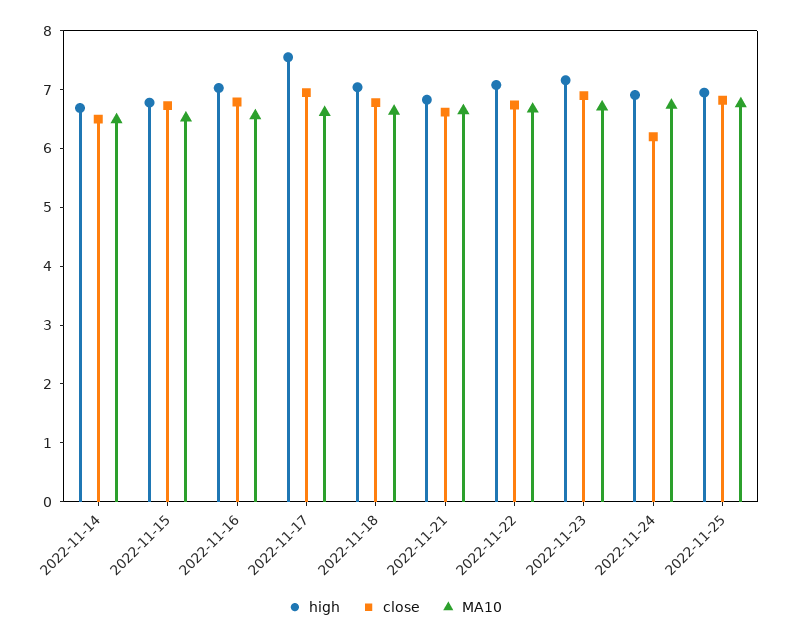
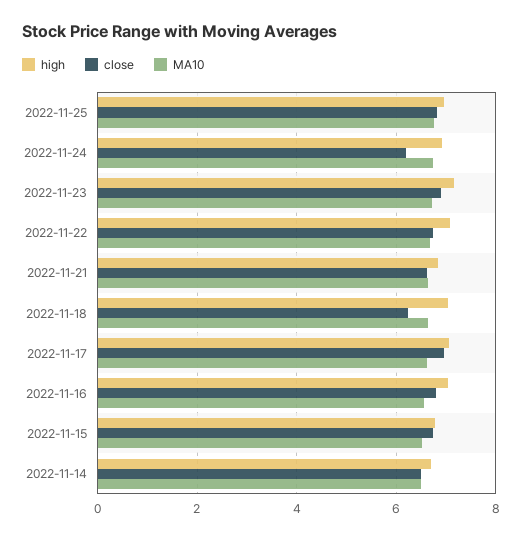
  {
    "high": {
      "2022-11-14": 6.6,
      "2022-11-15": 6.8,
      "2022-11-16": 7,
-     "2022-11-17": 7.6,
+     "2022-11-17": 7,
      "2022-11-18": 7,
      "2022-11-21": 6.8,
      "2022-11-22": 7,
      "2022-11-23": 7.2,
      "2022-11-24": 7,
      "2022-11-25": 7
    },
    "close": {
      "2022-11-14": 6.6,
      "2022-11-15": 6.8,
      "2022-11-16": 6.8,
      "2022-11-17": 7,
-     "2022-11-18": 6.8,
+     "2022-11-18": 6.2,
      "2022-11-21": 6.6,
      "2022-11-22": 6.8,
      "2022-11-23": 7,
      "2022-11-24": 6.2,
      "2022-11-25": 6.8
    },
    "MA10": {
      "2022-11-14": 6.4,
      "2022-11-15": 6.6,
      "2022-11-16": 6.6,
      "2022-11-17": 6.6,
      "2022-11-18": 6.6,
      "2022-11-21": 6.6,
      "2022-11-22": 6.6,
      "2022-11-23": 6.8,
      "2022-11-24": 6.8,
      "2022-11-25": 6.8
    }
  }

